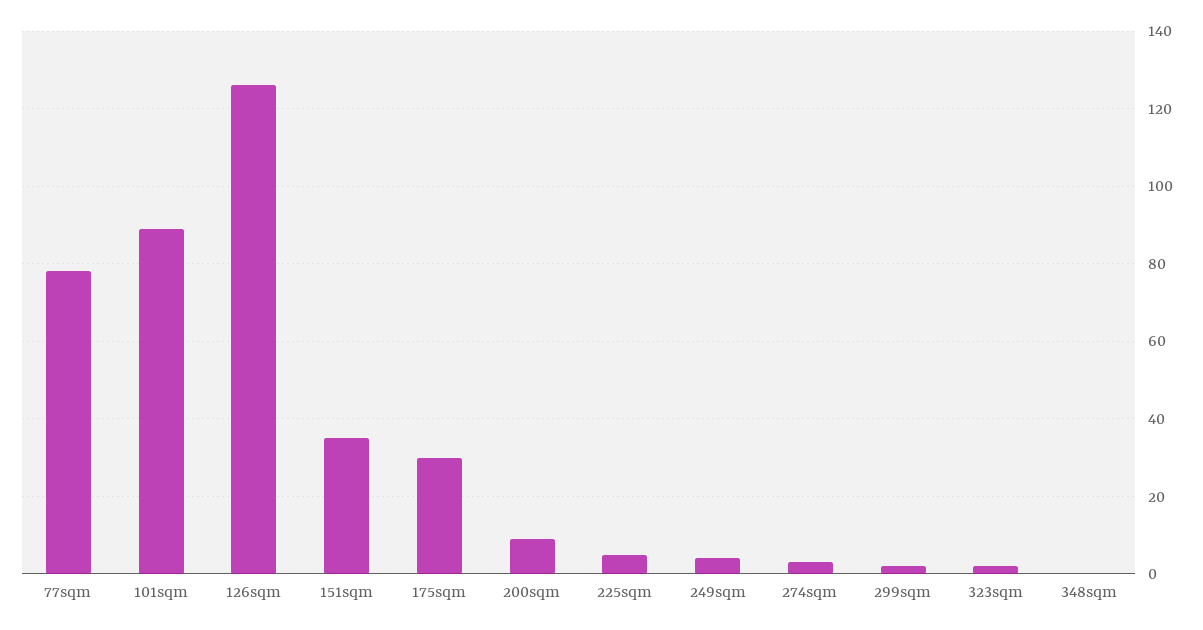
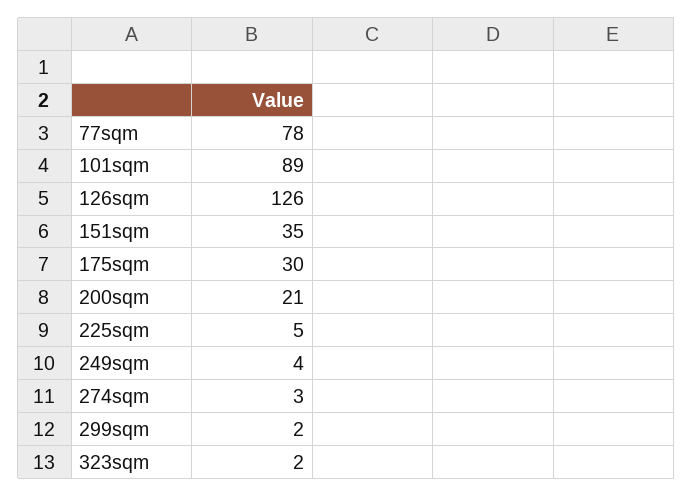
  {
    "77sqm": 78,
    "101sqm": 89,
    "126sqm": 126,
    "151sqm": 35,
    "175sqm": 30,
-   "200sqm": 10,
+   "200sqm": 21,
    "225sqm": 5,
    "249sqm": 4,
    "274sqm": 3,
    "299sqm": 2,
-   "323sqm": 2,
+   "323sqm": 2
-   "348sqm": 0
  }

